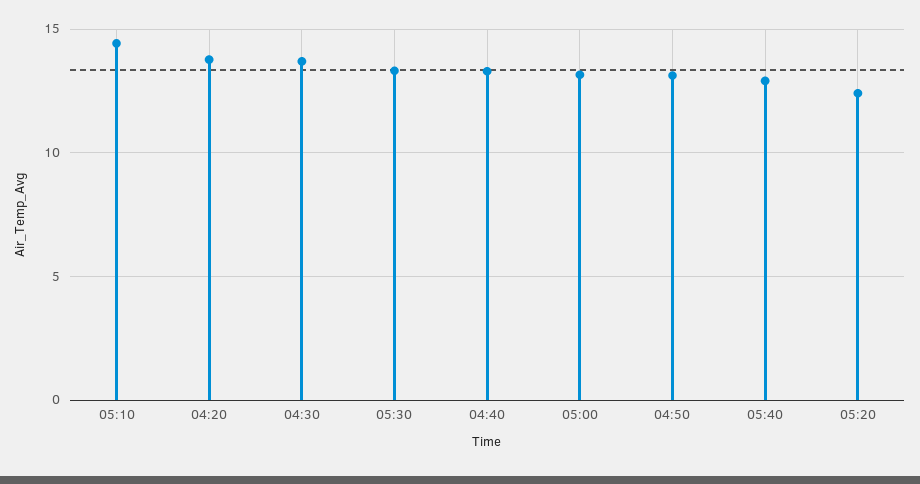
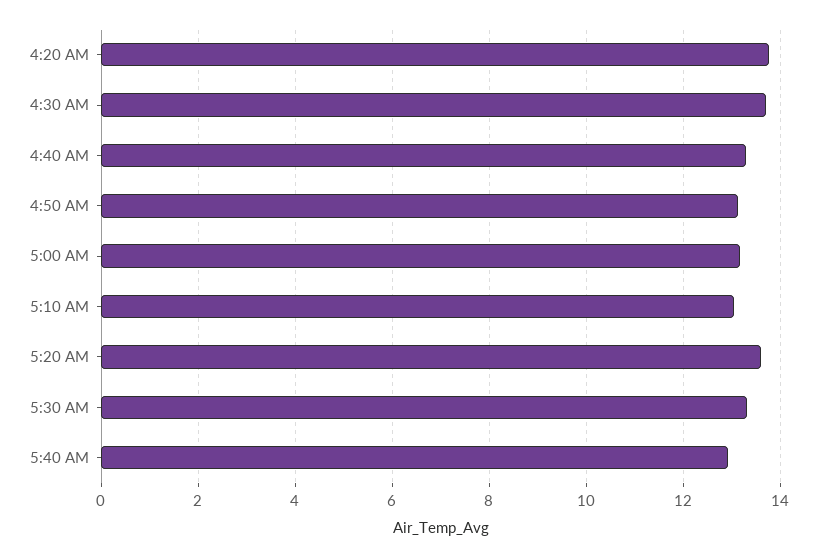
  {
-   "05:10": 14.5,
+   "05:10": 13,
    "04:20": 13.8,
    "04:30": 13.8,
    "05:30": 13.4,
    "04:40": 13.4,
    "05:00": 13.2,
    "04:50": 13.2,
    "05:40": 13,
-   "05:20": 12.5
+   "05:20": 13.6
  }

